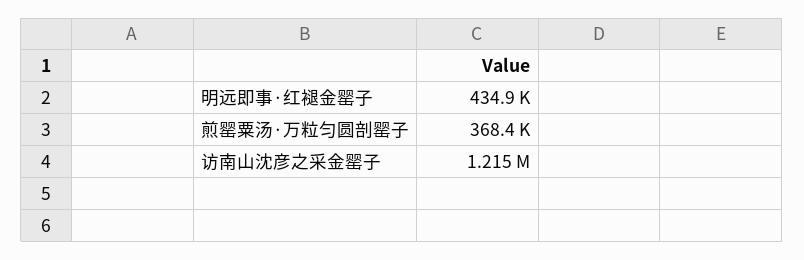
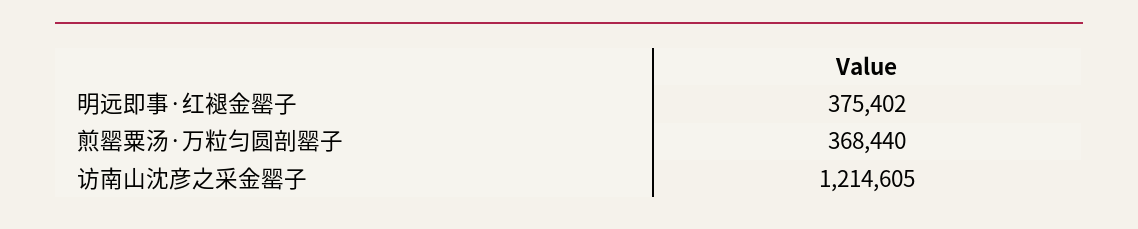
  {
-   "明远即事·红褪金罂子": 434900,
+   "明远即事·红褪金罂子": 375402,
    "煎罂粟汤·万粒匀圆剖罂子": 368440,
    "访南山沈彦之采金罂子": 1214605
  }

